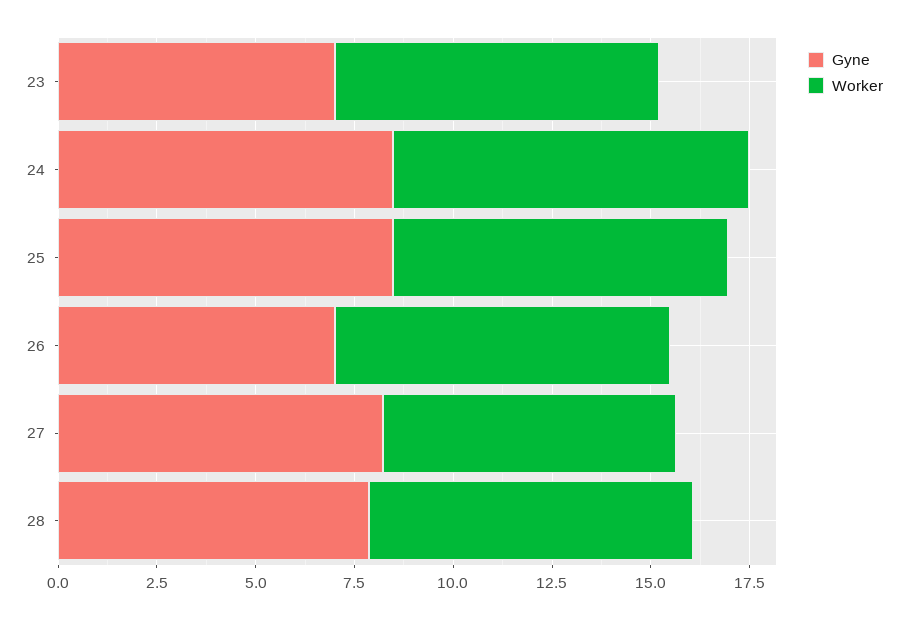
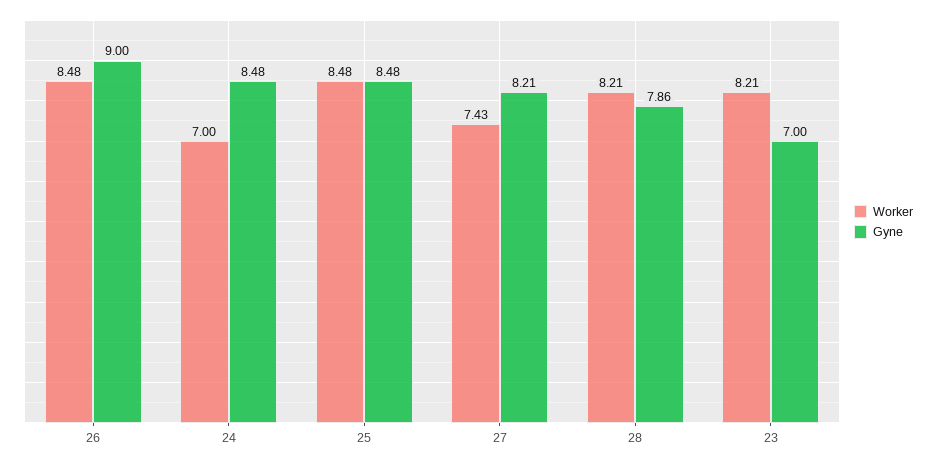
  {
    "Gyne": {
      "23": 7,
      "24": 8.48,
      "25": 8.48,
-     "26": 7,
+     "26": 9,
      "27": 8.21,
      "28": 7.86
    },
    "Worker": {
      "23": 8.21,
-     "24": 9,
+     "24": 7,
      "25": 8.48,
      "26": 8.48,
      "27": 7.43,
      "28": 8.21
    }
  }

